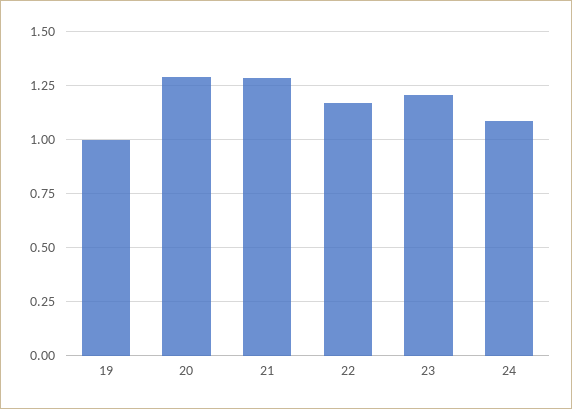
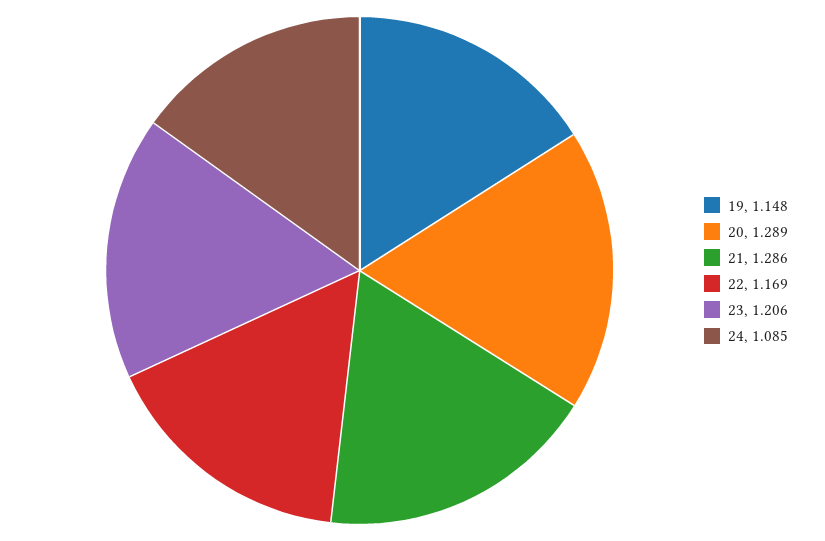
  {
-   "19": 1,
+   "19": 1.148,
    "20": 1.289,
    "21": 1.286,
    "22": 1.169,
    "23": 1.206,
    "24": 1.085
  }

